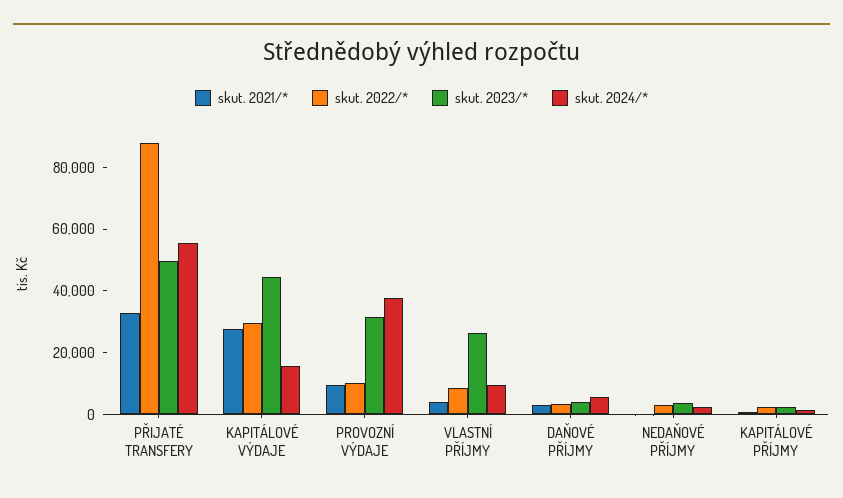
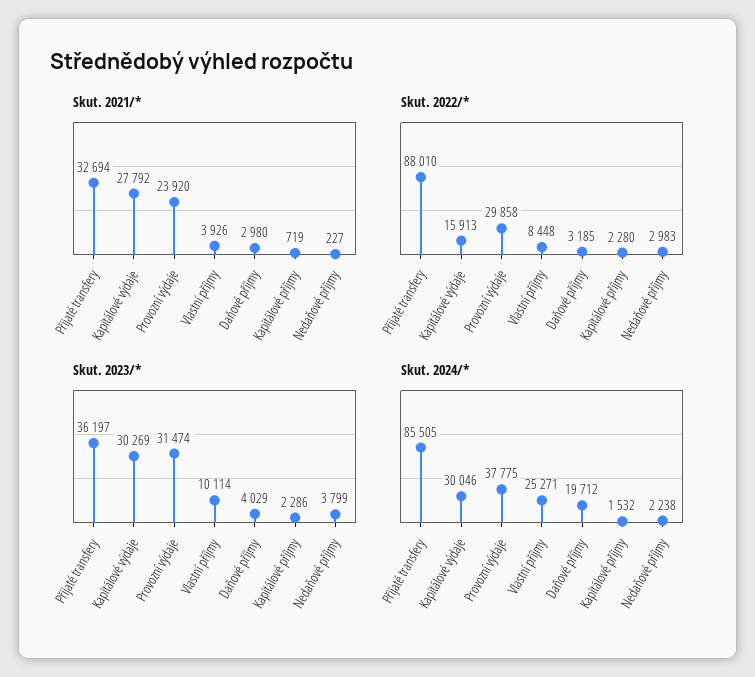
  {
    "skut. 2021/*": {
      "PŘIJATÉ TRANSFERY": 32694,
      "KAPITÁLOVÉ VÝDAJE": 27792,
-     "PROVOZNÍ VÝDAJE": 10000,
+     "PROVOZNÍ VÝDAJE": 23920,
      "VLASTNÍ PŘÍJMY": 3926,
      "DAŇOVÉ PŘÍJMY": 2980,
      "NEDAŇOVÉ PŘÍJMY": 227,
      "KAPITÁLOVÉ PŘÍJMY": 719
    },
    "skut. 2022/*": {
      "PŘIJATÉ TRANSFERY": 88010,
-     "KAPITÁLOVÉ VÝDAJE": 30000,
+     "KAPITÁLOVÉ VÝDAJE": 15913,
-     "PROVOZNÍ VÝDAJE": 10000,
+     "PROVOZNÍ VÝDAJE": 29858,
      "VLASTNÍ PŘÍJMY": 8448,
      "DAŇOVÉ PŘÍJMY": 3185,
      "NEDAŇOVÉ PŘÍJMY": 2983,
      "KAPITÁLOVÉ PŘÍJMY": 2280
    },
    "skut. 2023/*": {
-     "PŘIJATÉ TRANSFERY": 50000,
+     "PŘIJATÉ TRANSFERY": 36197,
-     "KAPITÁLOVÉ VÝDAJE": 45000,
+     "KAPITÁLOVÉ VÝDAJE": 30269,
      "PROVOZNÍ VÝDAJE": 31474,
-     "VLASTNÍ PŘÍJMY": 25000,
+     "VLASTNÍ PŘÍJMY": 10114,
      "DAŇOVÉ PŘÍJMY": 4029,
      "NEDAŇOVÉ PŘÍJMY": 3799,
      "KAPITÁLOVÉ PŘÍJMY": 2286
    },
    "skut. 2024/*": {
-     "PŘIJATÉ TRANSFERY": 55000,
+     "PŘIJATÉ TRANSFERY": 85505,
-     "KAPITÁLOVÉ VÝDAJE": 15000,
+     "KAPITÁLOVÉ VÝDAJE": 30046,
      "PROVOZNÍ VÝDAJE": 37775,
-     "VLASTNÍ PŘÍJMY": 10000,
+     "VLASTNÍ PŘÍJMY": 25271,
-     "DAŇOVÉ PŘÍJMY": 5000,
+     "DAŇOVÉ PŘÍJMY": 19712,
      "NEDAŇOVÉ PŘÍJMY": 2238,
      "KAPITÁLOVÉ PŘÍJMY": 1532
    }
  }

